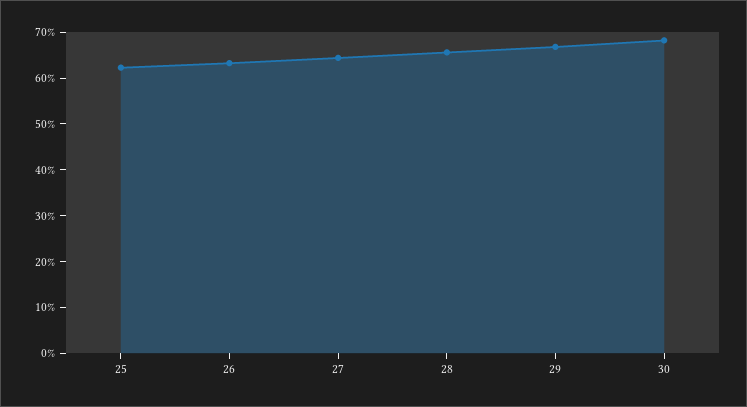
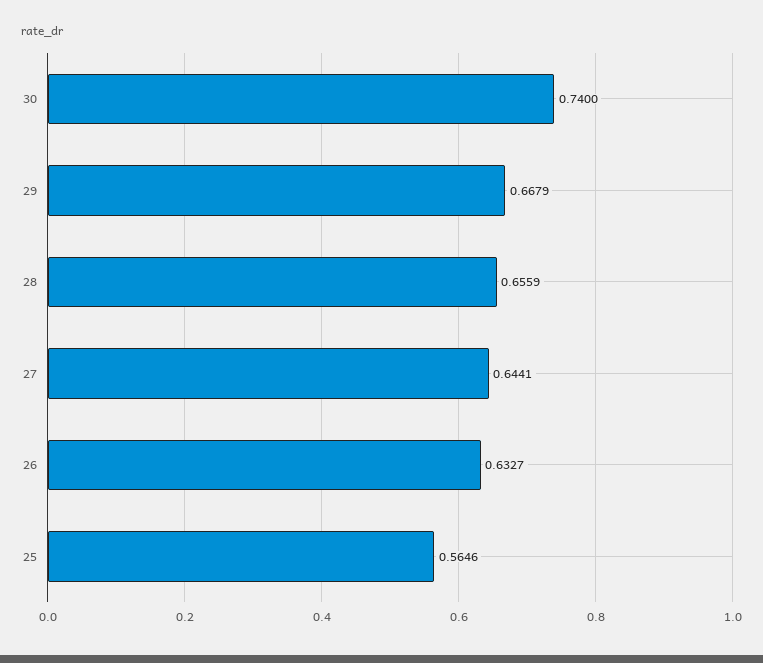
  {
-   "25": 0.62,
+   "25": 0.5646,
    "26": 0.6327,
    "27": 0.6441,
    "28": 0.6559,
    "29": 0.6679,
-   "30": 0.68
+   "30": 0.74
  }

